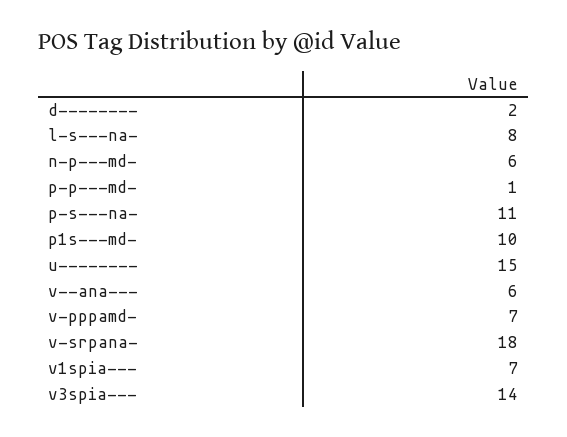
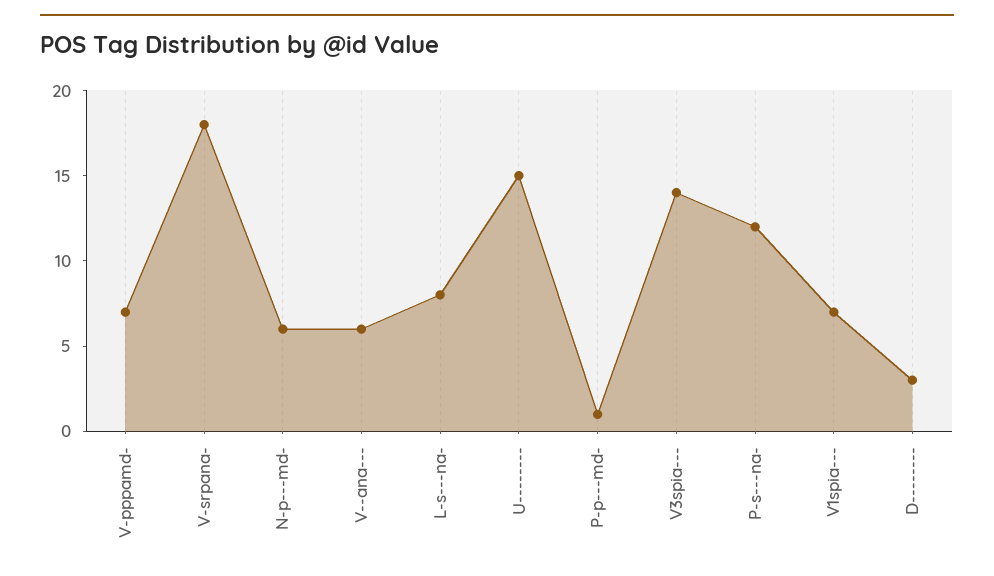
  {
-   "d--------": 2,
+   "d--------": 3,
    "l-s---na-": 8,
    "n-p---md-": 6,
    "p-p---md-": 1,
-   "p-s---na-": 11,
+   "p-s---na-": 12,
-   "p1s---md-": 10,
    "u--------": 15,
    "v--ana---": 6,
    "v-pppamd-": 7,
    "v-srpana-": 18,
    "v1spia---": 7,
    "v3spia---": 14
  }

